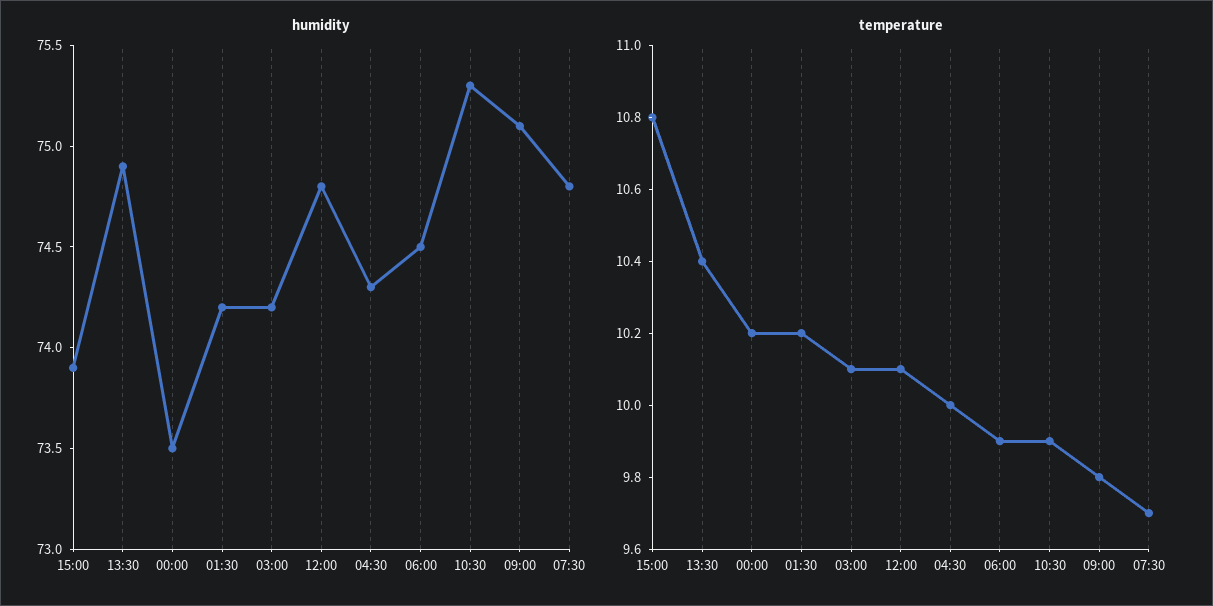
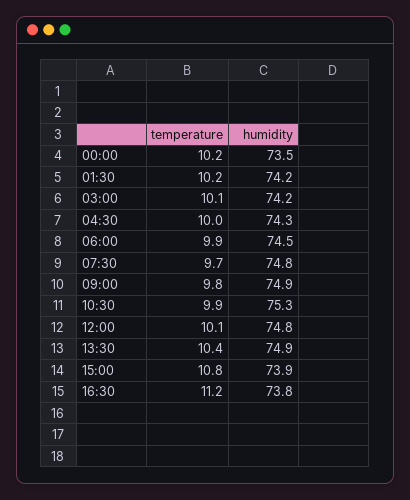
  {
    "humidity": {
      "15:00": 73.9,
      "13:30": 74.9,
      "00:00": 73.5,
      "01:30": 74.2,
      "03:00": 74.2,
      "12:00": 74.8,
      "04:30": 74.3,
      "06:00": 74.5,
      "10:30": 75.3,
-     "09:00": 75.1,
+     "09:00": 74.9,
-     "07:30": 74.8
+     "07:30": 74.8,
+     "16:30": 73.8
    },
    "temperature": {
      "15:00": 10.8,
      "13:30": 10.4,
      "00:00": 10.2,
      "01:30": 10.2,
      "03:00": 10.1,
      "12:00": 10.1,
      "04:30": 10,
      "06:00": 9.9,
      "10:30": 9.9,
      "09:00": 9.8,
-     "07:30": 9.7
+     "07:30": 9.7,
+     "16:30": 11.2
    }
  }

